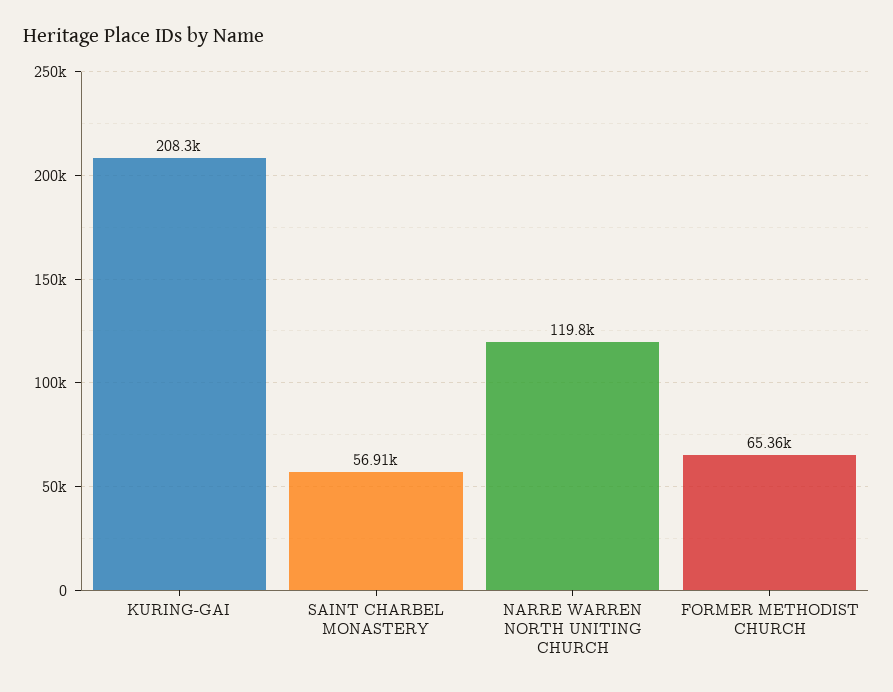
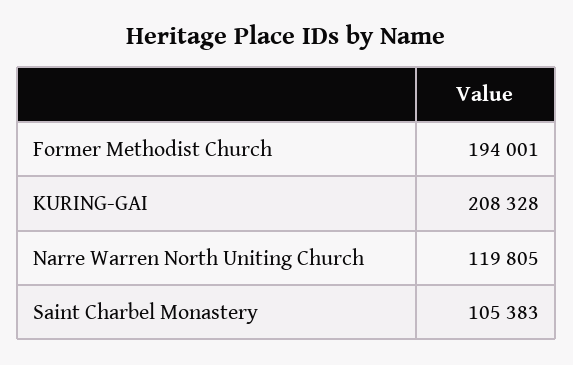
  {
    "KURING-GAI": 208328,
-   "SAINT CHARBEL MONASTERY": 56910,
+   "SAINT CHARBEL MONASTERY": 105383,
    "NARRE WARREN NORTH UNITING CHURCH": 119805,
-   "FORMER METHODIST CHURCH": 65360
+   "FORMER METHODIST CHURCH": 194001
  }

